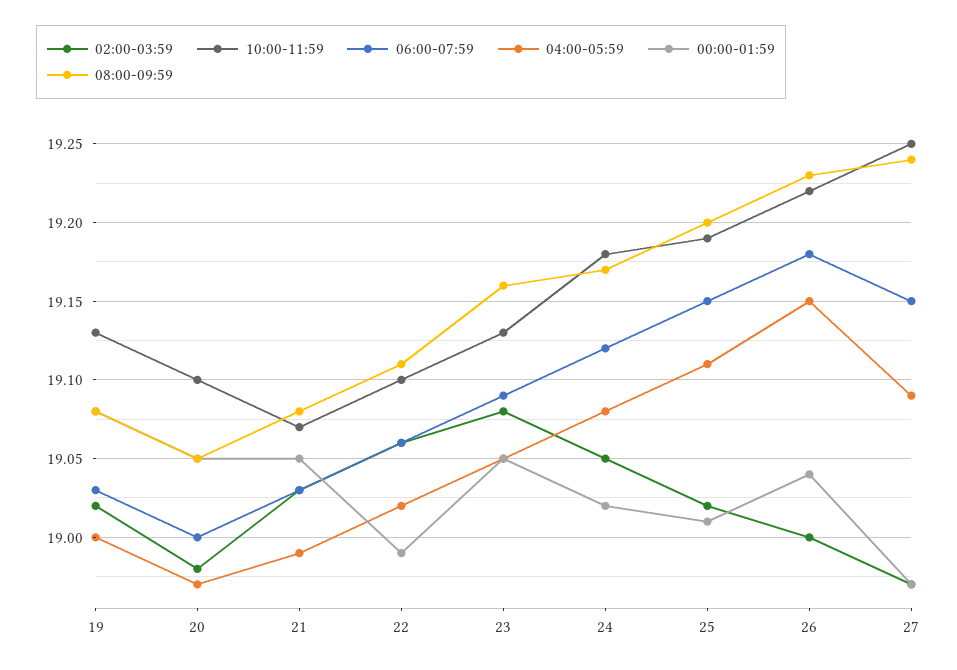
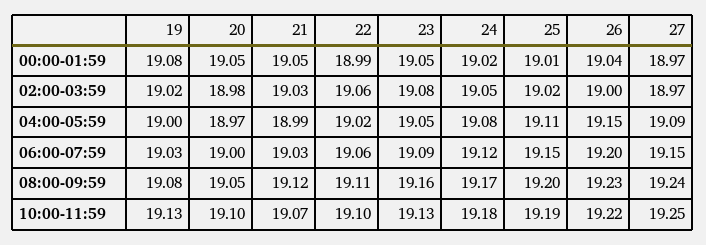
  {
    "02:00-03:59": {
      "19": 19.02,
      "20": 18.98,
      "21": 19.03,
      "22": 19.06,
      "23": 19.08,
      "24": 19.05,
      "25": 19.02,
      "26": 19,
      "27": 18.97
    },
    "10:00-11:59": {
      "19": 19.13,
      "20": 19.1,
      "21": 19.07,
      "22": 19.1,
      "23": 19.13,
      "24": 19.18,
      "25": 19.19,
      "26": 19.22,
      "27": 19.25
    },
    "06:00-07:59": {
      "19": 19.03,
      "20": 19,
      "21": 19.03,
      "22": 19.06,
      "23": 19.09,
      "24": 19.12,
      "25": 19.15,
-     "26": 19.18,
+     "26": 19.2,
      "27": 19.15
    },
    "04:00-05:59": {
      "19": 19,
      "20": 18.97,
      "21": 18.99,
      "22": 19.02,
      "23": 19.05,
      "24": 19.08,
      "25": 19.11,
      "26": 19.15,
      "27": 19.09
    },
    "00:00-01:59": {
      "19": 19.08,
      "20": 19.05,
      "21": 19.05,
      "22": 18.99,
      "23": 19.05,
      "24": 19.02,
      "25": 19.01,
      "26": 19.04,
      "27": 18.97
    },
    "08:00-09:59": {
      "19": 19.08,
      "20": 19.05,
-     "21": 19.08,
+     "21": 19.12,
      "22": 19.11,
      "23": 19.16,
      "24": 19.17,
      "25": 19.2,
      "26": 19.23,
      "27": 19.24
    }
  }

